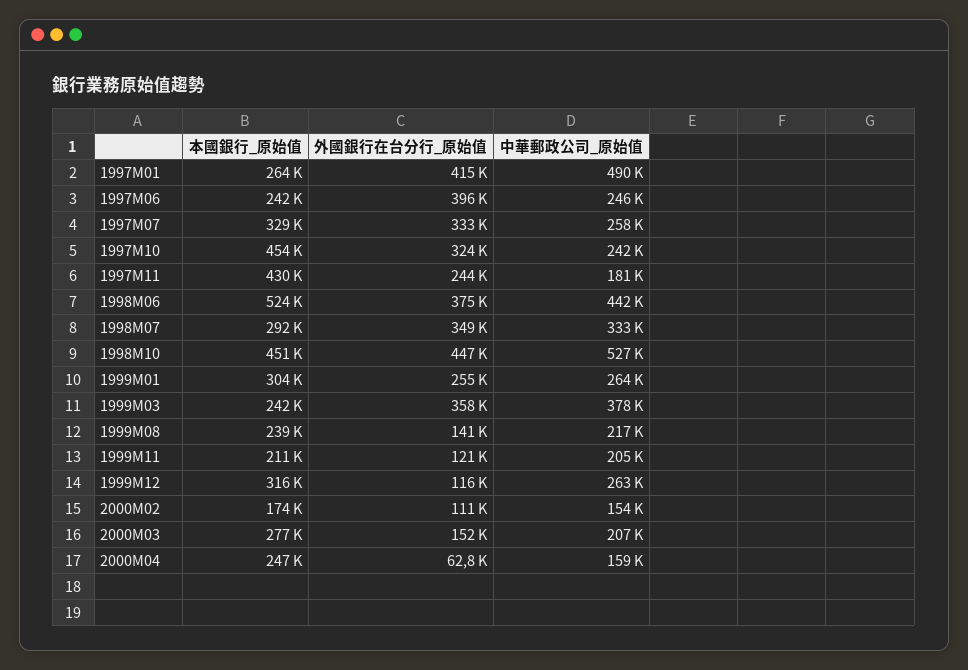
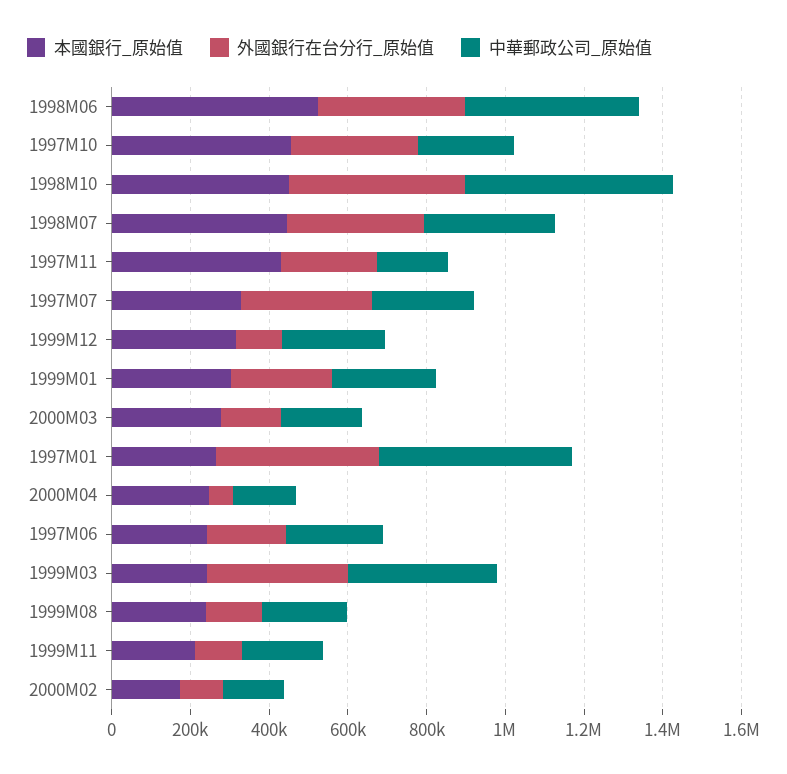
  {
    "本國銀行_原始值": {
      "1997M01": 264000,
      "1997M06": 242000,
      "1997M07": 329000,
      "1997M10": 454000,
      "1997M11": 430000,
      "1998M06": 524000,
-     "1998M07": 292000,
+     "1998M07": 450000,
      "1998M10": 451000,
      "1999M01": 304000,
      "1999M03": 242000,
      "1999M08": 239000,
      "1999M11": 211000,
      "1999M12": 316000,
      "2000M02": 174000,
      "2000M03": 277000,
      "2000M04": 247000
    },
    "外國銀行在台分行_原始值": {
      "1997M01": 415000,
-     "1997M06": 396000,
+     "1997M06": 200000,
      "1997M07": 333000,
      "1997M10": 324000,
      "1997M11": 244000,
      "1998M06": 375000,
      "1998M07": 349000,
      "1998M10": 447000,
      "1999M01": 255000,
      "1999M03": 358000,
      "1999M08": 141000,
      "1999M11": 121000,
      "1999M12": 116000,
      "2000M02": 111000,
      "2000M03": 152000,
      "2000M04": 62800
    },
    "中華郵政公司_原始值": {
      "1997M01": 490000,
      "1997M06": 246000,
      "1997M07": 258000,
      "1997M10": 242000,
      "1997M11": 181000,
      "1998M06": 442000,
      "1998M07": 333000,
      "1998M10": 527000,
      "1999M01": 264000,
      "1999M03": 378000,
      "1999M08": 217000,
      "1999M11": 205000,
      "1999M12": 263000,
      "2000M02": 154000,
      "2000M03": 207000,
      "2000M04": 159000
    }
  }

